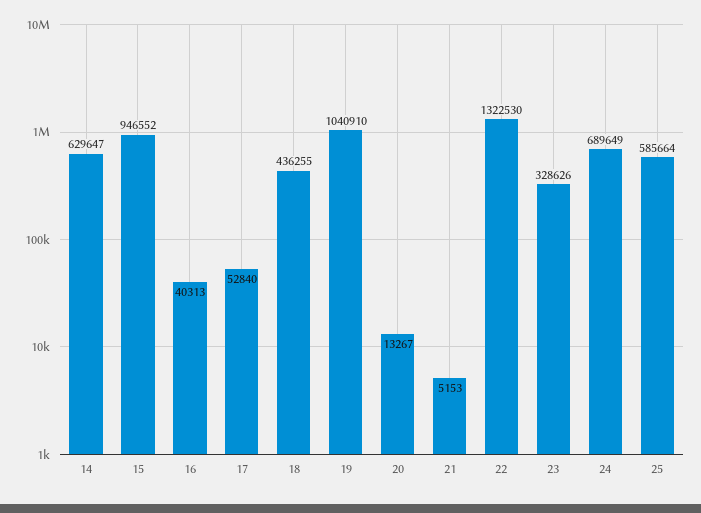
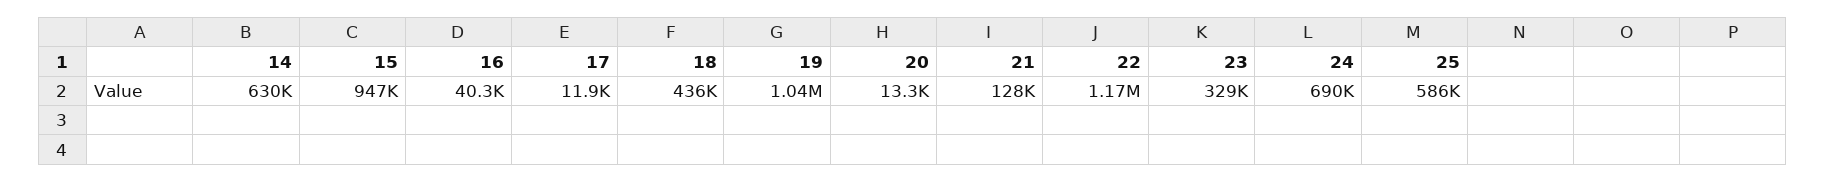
  {
    "14": 629647,
    "15": 946552,
    "16": 40313,
-   "17": 52840,
+   "17": 11900,
    "18": 436255,
    "19": 1040910,
    "20": 13267,
-   "21": 5153,
+   "21": 128000,
-   "22": 1322530,
+   "22": 1170000,
    "23": 328626,
    "24": 689649,
    "25": 585664
  }

